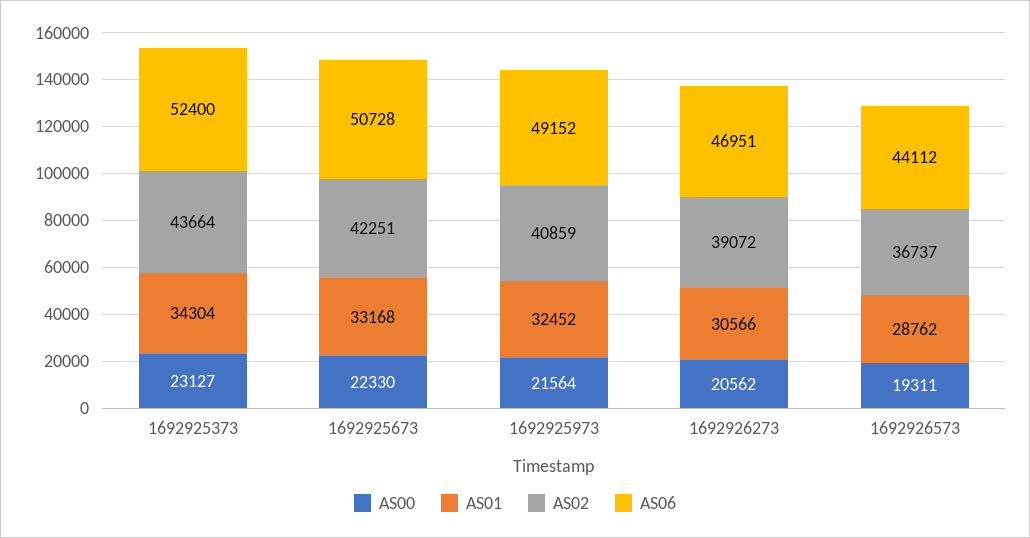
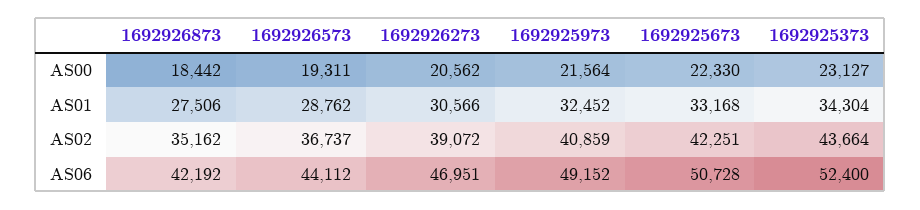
  {
    "AS00": {
      "1692925373": 23127,
      "1692925673": 22330,
      "1692925973": 21564,
      "1692926273": 20562,
-     "1692926573": 19311
+     "1692926573": 19311,
+     "1692926873": 18442
    },
    "AS01": {
      "1692925373": 34304,
      "1692925673": 33168,
      "1692925973": 32452,
      "1692926273": 30566,
-     "1692926573": 28762
+     "1692926573": 28762,
+     "1692926873": 27506
    },
    "AS02": {
      "1692925373": 43664,
      "1692925673": 42251,
      "1692925973": 40859,
      "1692926273": 39072,
-     "1692926573": 36737
+     "1692926573": 36737,
+     "1692926873": 35162
    },
    "AS06": {
      "1692925373": 52400,
      "1692925673": 50728,
      "1692925973": 49152,
      "1692926273": 46951,
-     "1692926573": 44112
+     "1692926573": 44112,
+     "1692926873": 42192
    }
  }

